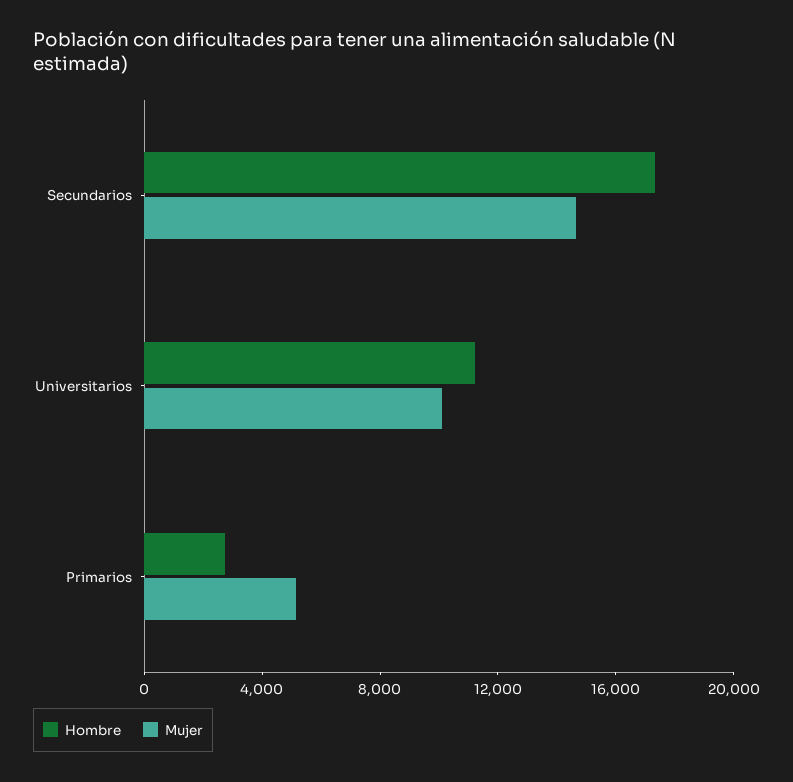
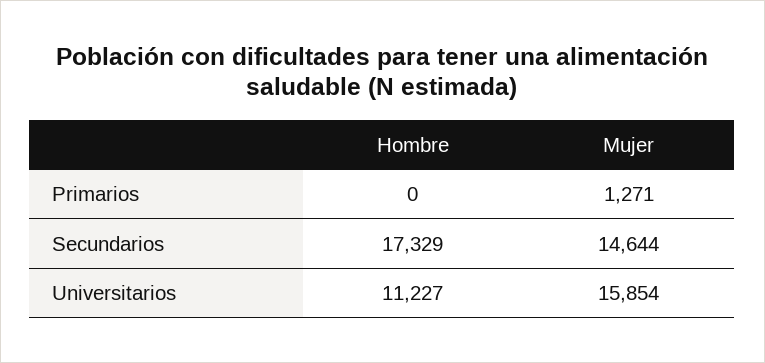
  {
    "Hombre": {
      "Secundarios": 17329,
      "Universitarios": 11227,
-     "Primarios": 3000
+     "Primarios": 0
    },
    "Mujer": {
      "Secundarios": 14644,
-     "Universitarios": 10000,
+     "Universitarios": 15854,
-     "Primarios": 5000
+     "Primarios": 1271
    }
  }

